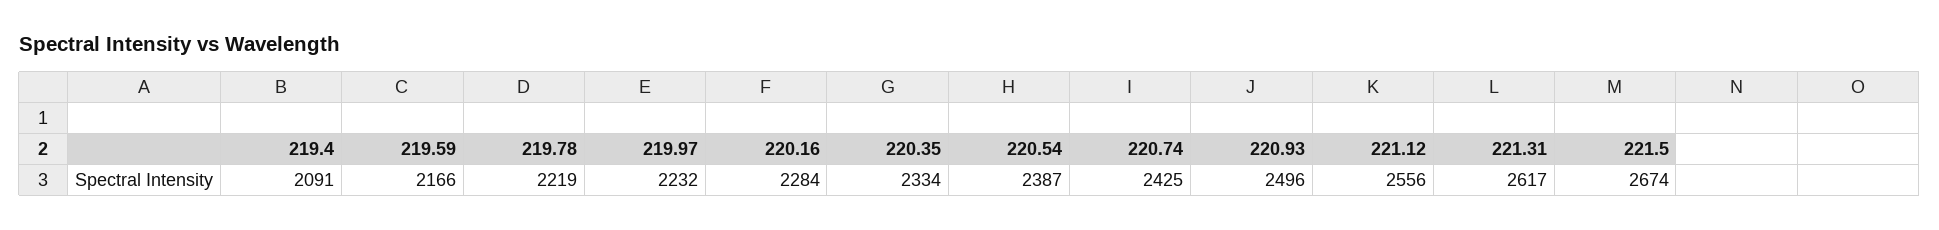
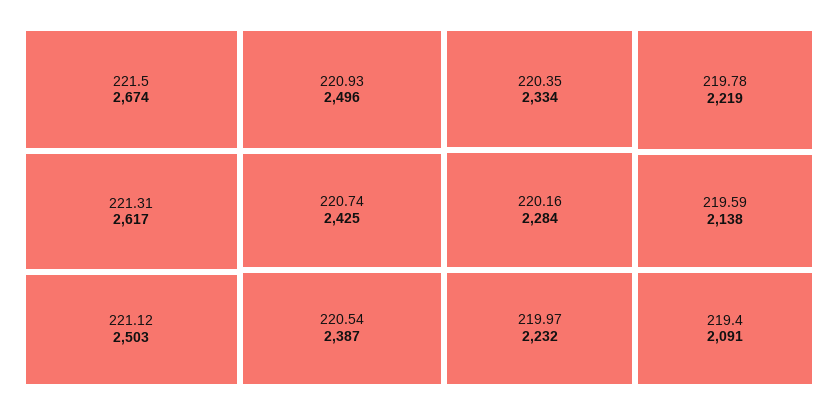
  {
    "219.4": 2091,
-   "219.59": 2166,
+   "219.59": 2138,
    "219.78": 2219,
    "219.97": 2232,
    "220.16": 2284,
    "220.35": 2334,
    "220.54": 2387,
    "220.74": 2425,
    "220.93": 2496,
-   "221.12": 2556,
+   "221.12": 2503,
    "221.31": 2617,
    "221.5": 2674
  }

